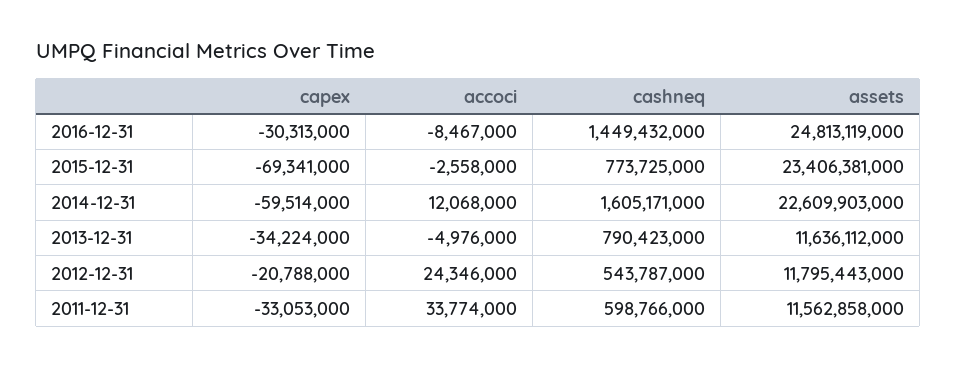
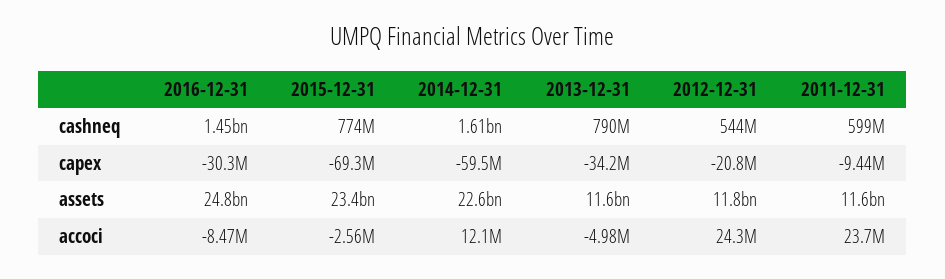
  {
    "capex": {
      "2016-12-31": -30313000,
      "2015-12-31": -69341000,
      "2014-12-31": -59514000,
      "2013-12-31": -34224000,
      "2012-12-31": -20788000,
-     "2011-12-31": -33053000
+     "2011-12-31": -9440000
    },
    "accoci": {
      "2016-12-31": -8467000,
      "2015-12-31": -2558000,
      "2014-12-31": 12068000,
      "2013-12-31": -4976000,
      "2012-12-31": 24346000,
-     "2011-12-31": 33774000
+     "2011-12-31": 23700000
    },
    "cashneq": {
      "2016-12-31": 1449432000,
      "2015-12-31": 773725000,
      "2014-12-31": 1605171000,
      "2013-12-31": 790423000,
      "2012-12-31": 543787000,
      "2011-12-31": 598766000
    },
    "assets": {
      "2016-12-31": 24813119000,
      "2015-12-31": 23406381000,
      "2014-12-31": 22609903000,
      "2013-12-31": 11636112000,
      "2012-12-31": 11795443000,
      "2011-12-31": 11562858000
    }
  }

